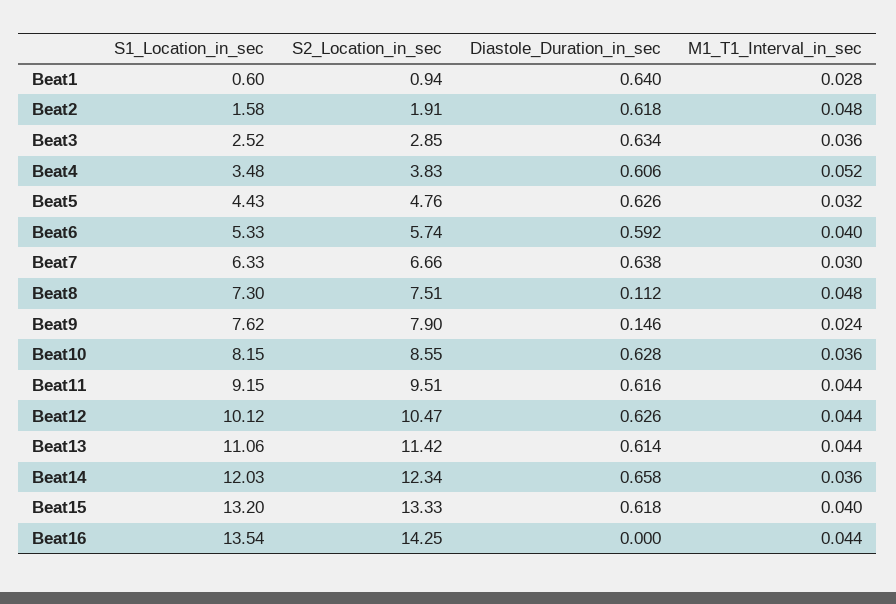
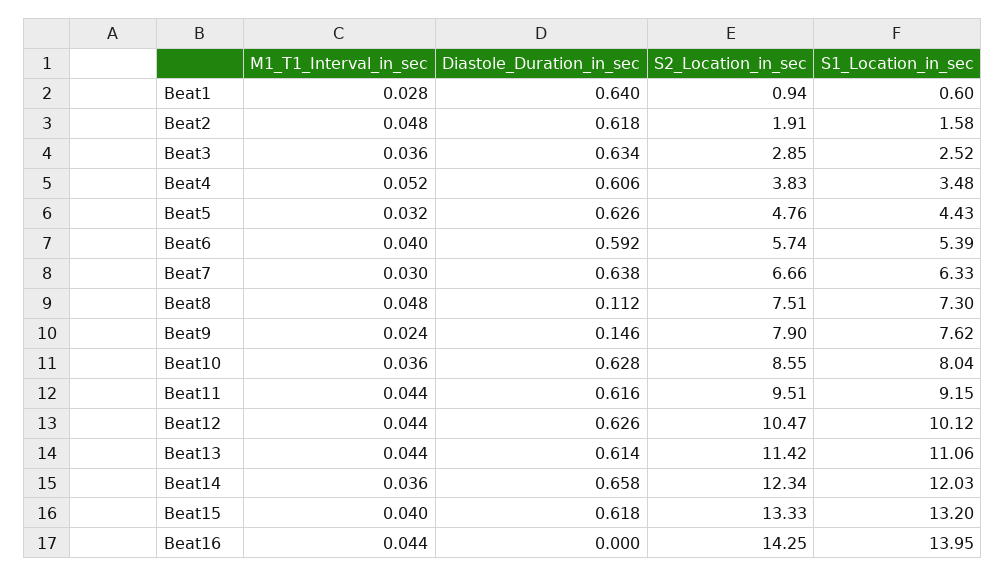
  {
    "S1_Location_in_sec": {
      "Beat1": 0.6,
      "Beat2": 1.58,
      "Beat3": 2.52,
      "Beat4": 3.48,
      "Beat5": 4.43,
-     "Beat6": 5.33,
+     "Beat6": 5.39,
      "Beat7": 6.33,
      "Beat8": 7.3,
      "Beat9": 7.62,
-     "Beat10": 8.15,
+     "Beat10": 8.04,
      "Beat11": 9.15,
      "Beat12": 10.12,
      "Beat13": 11.06,
      "Beat14": 12.03,
      "Beat15": 13.2,
-     "Beat16": 13.54
+     "Beat16": 13.95
    },
    "S2_Location_in_sec": {
      "Beat1": 0.94,
      "Beat2": 1.91,
      "Beat3": 2.85,
      "Beat4": 3.83,
      "Beat5": 4.76,
      "Beat6": 5.74,
      "Beat7": 6.66,
      "Beat8": 7.51,
      "Beat9": 7.9,
      "Beat10": 8.55,
      "Beat11": 9.51,
      "Beat12": 10.47,
      "Beat13": 11.42,
      "Beat14": 12.34,
      "Beat15": 13.33,
      "Beat16": 14.25
    },
    "Diastole_Duration_in_sec": {
      "Beat1": 0.64,
      "Beat2": 0.618,
      "Beat3": 0.634,
      "Beat4": 0.606,
      "Beat5": 0.626,
      "Beat6": 0.592,
      "Beat7": 0.638,
      "Beat8": 0.112,
      "Beat9": 0.146,
      "Beat10": 0.628,
      "Beat11": 0.616,
      "Beat12": 0.626,
      "Beat13": 0.614,
      "Beat14": 0.658,
      "Beat15": 0.618,
      "Beat16": 0
    },
    "M1_T1_Interval_in_sec": {
      "Beat1": 0.028,
      "Beat2": 0.048,
      "Beat3": 0.036,
      "Beat4": 0.052,
      "Beat5": 0.032,
      "Beat6": 0.04,
      "Beat7": 0.03,
      "Beat8": 0.048,
      "Beat9": 0.024,
      "Beat10": 0.036,
      "Beat11": 0.044,
      "Beat12": 0.044,
      "Beat13": 0.044,
      "Beat14": 0.036,
      "Beat15": 0.04,
      "Beat16": 0.044
    }
  }

